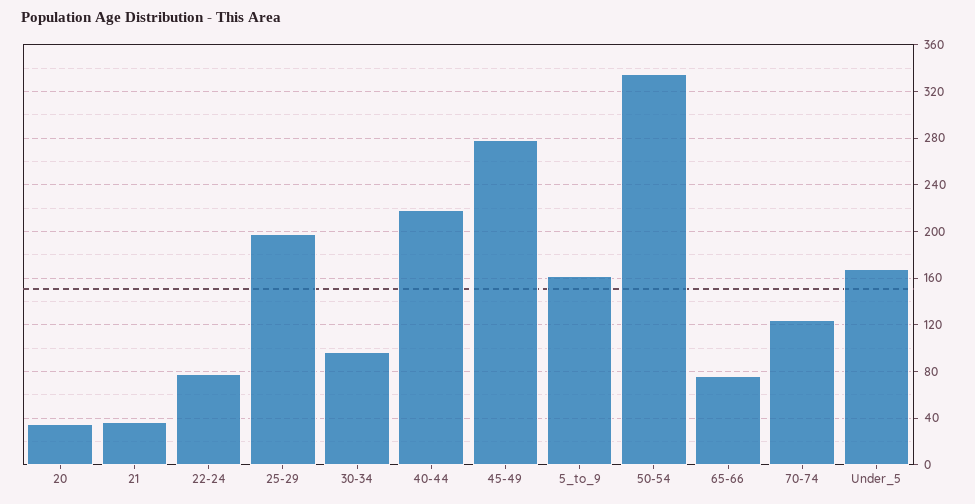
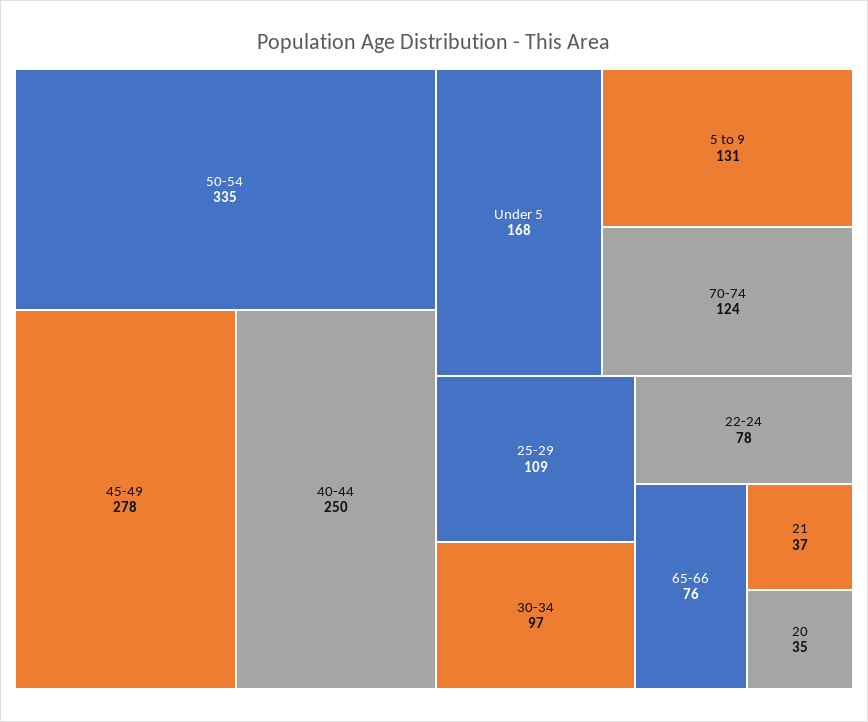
  {
    "20": 35,
    "21": 37,
    "22-24": 78,
-   "25-29": 200,
+   "25-29": 109,
    "30-34": 97,
-   "40-44": 220,
+   "40-44": 250,
    "45-49": 278,
-   "5_to_9": 160,
+   "5_to_9": 131,
    "50-54": 335,
    "65-66": 76,
    "70-74": 124,
    "Under_5": 168
  }

